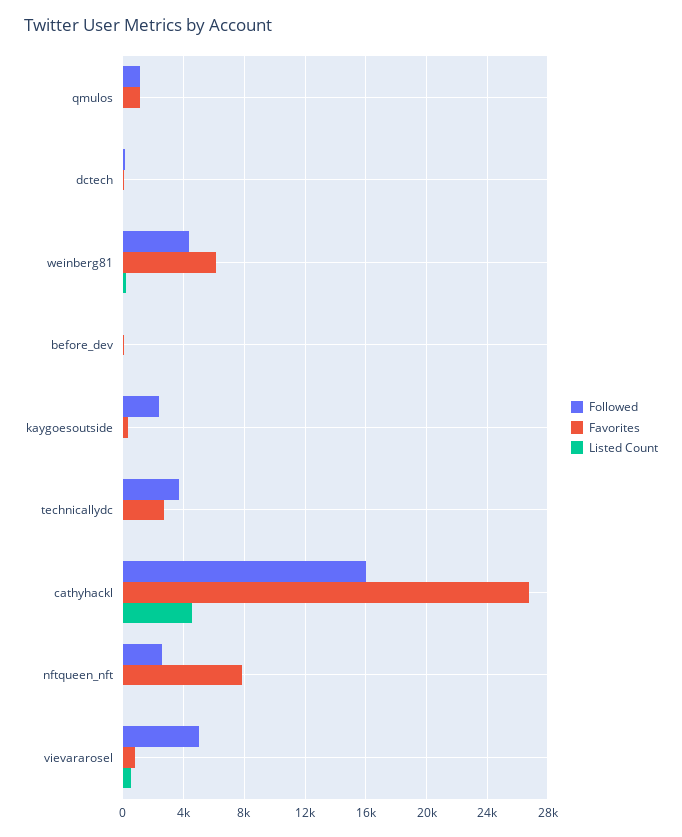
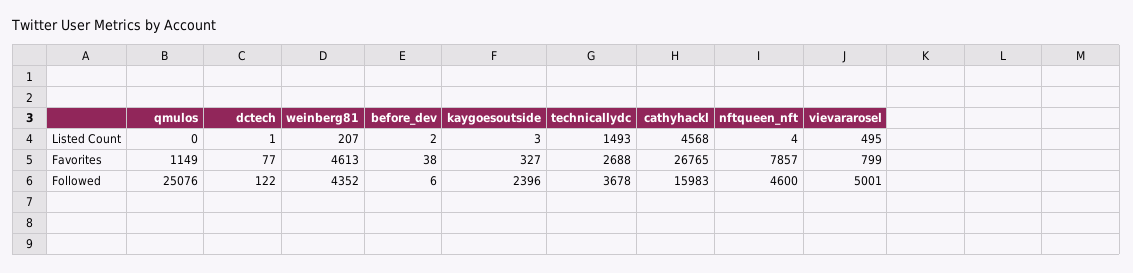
  {
    "Followed": {
-     "qmulos": 1000,
+     "qmulos": 25076,
      "dctech": 122,
      "weinberg81": 4352,
      "before_dev": 6,
      "kaygoesoutside": 2396,
      "technicallydc": 3678,
      "cathyhackl": 15983,
-     "nftqueen_nft": 2500,
+     "nftqueen_nft": 4600,
      "vievararosel": 5001
    },
    "Favorites": {
      "qmulos": 1149,
      "dctech": 77,
-     "weinberg81": 6000,
+     "weinberg81": 4613,
      "before_dev": 38,
      "kaygoesoutside": 327,
      "technicallydc": 2688,
      "cathyhackl": 26765,
      "nftqueen_nft": 7857,
      "vievararosel": 799
    },
    "Listed Count": {
      "qmulos": 0,
      "dctech": 1,
      "weinberg81": 207,
      "before_dev": 2,
      "kaygoesoutside": 3,
-     "technicallydc": 0,
+     "technicallydc": 1493,
      "cathyhackl": 4568,
      "nftqueen_nft": 4,
      "vievararosel": 495
    }
  }

